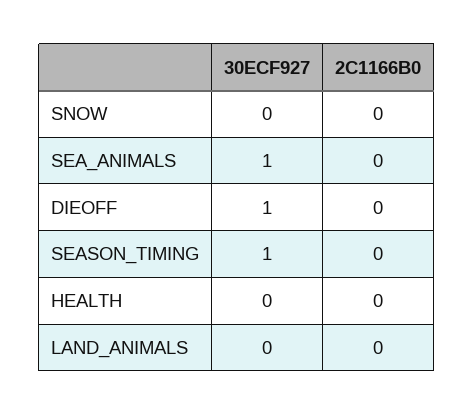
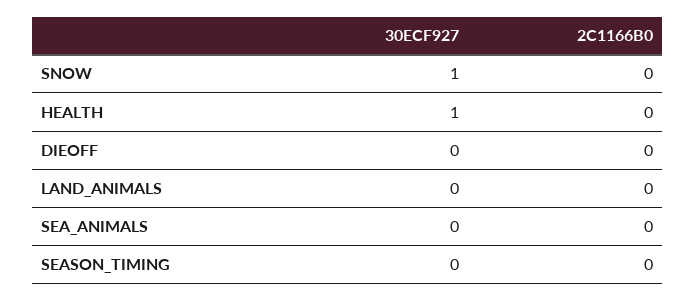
  {
    "30ECF927": {
-     "SNOW": 0,
+     "SNOW": 1,
-     "SEA_ANIMALS": 1,
+     "SEA_ANIMALS": 0,
-     "DIEOFF": 1,
+     "DIEOFF": 0,
-     "SEASON_TIMING": 1,
+     "SEASON_TIMING": 0,
-     "HEALTH": 0,
+     "HEALTH": 1,
      "LAND_ANIMALS": 0
    },
    "2C1166B0": {
      "SNOW": 0,
      "SEA_ANIMALS": 0,
      "DIEOFF": 0,
      "SEASON_TIMING": 0,
      "HEALTH": 0,
      "LAND_ANIMALS": 0
    }
  }

